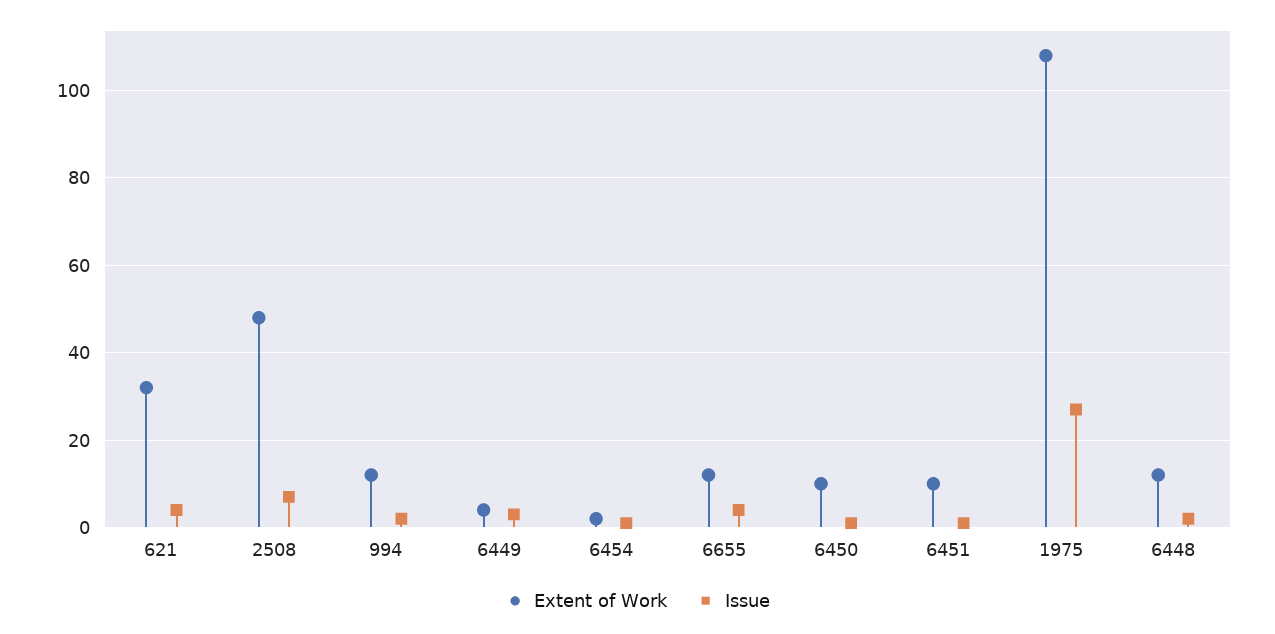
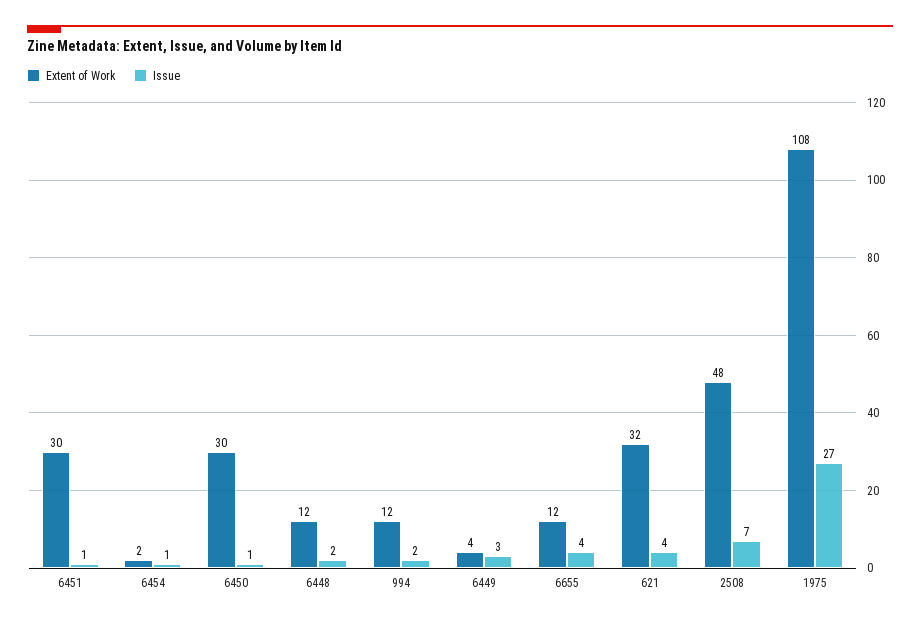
  {
    "Extent of Work": {
      "621": 32,
      "2508": 48,
      "994": 12,
      "6449": 4,
      "6454": 2,
      "6655": 12,
-     "6450": 10,
+     "6450": 30,
-     "6451": 10,
+     "6451": 30,
      "1975": 108,
      "6448": 12
    },
    "Issue": {
      "621": 4,
      "2508": 7,
      "994": 2,
      "6449": 3,
      "6454": 1,
      "6655": 4,
      "6450": 1,
      "6451": 1,
      "1975": 27,
      "6448": 2
    }
  }

